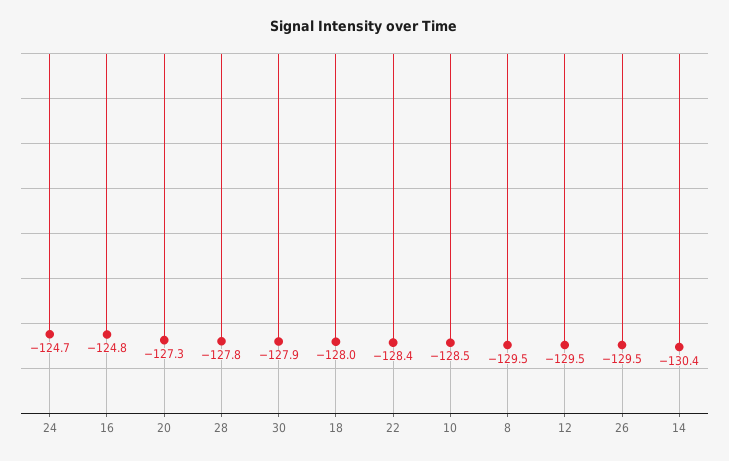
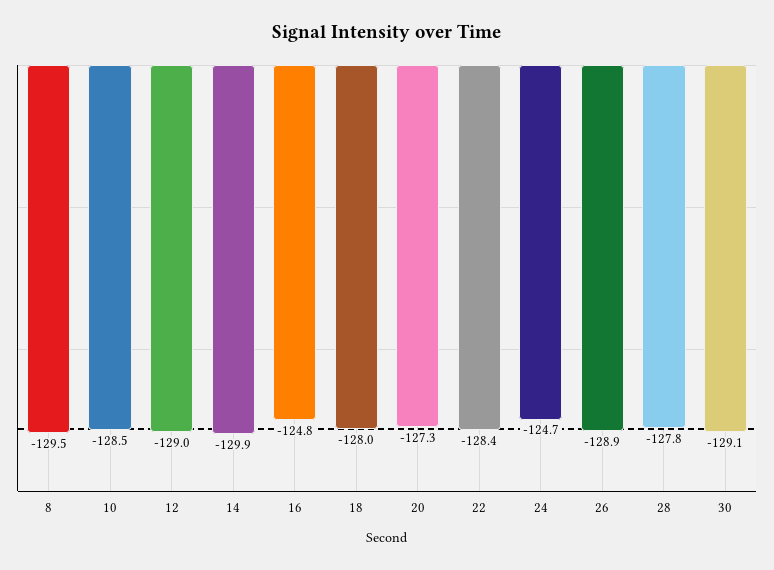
  {
    "24": -124.7,
    "16": -124.8,
    "20": -127.3,
    "28": -127.8,
-   "30": -127.9,
+   "30": -129.1,
    "18": -128,
    "22": -128.4,
    "10": -128.5,
    "8": -129.5,
-   "12": -129.5,
+   "12": -129,
-   "26": -129.5,
+   "26": -128.9,
-   "14": -130.4
+   "14": -129.9
  }

